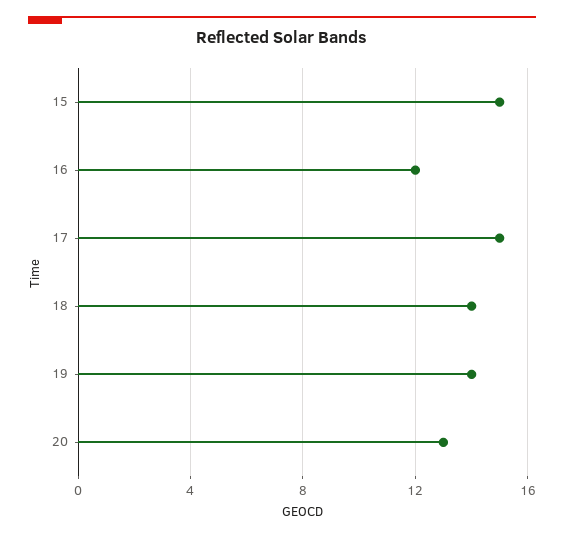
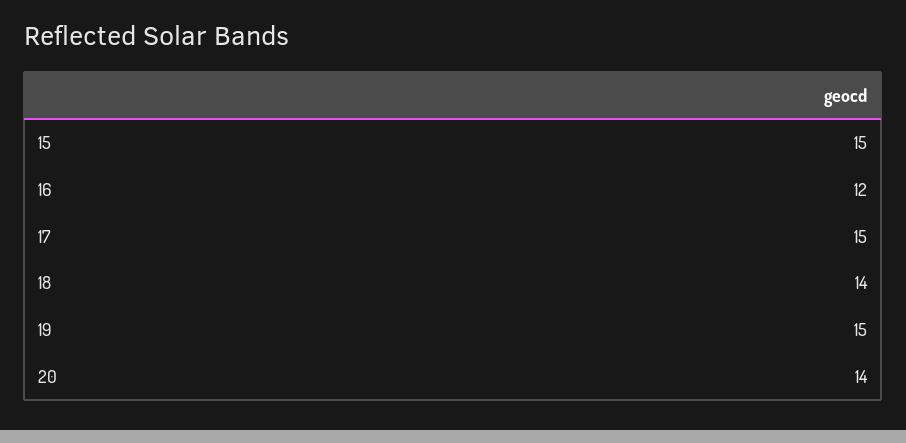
  {
    "15": 15,
    "16": 12,
    "17": 15,
    "18": 14,
-   "19": 14,
+   "19": 15,
-   "20": 13
+   "20": 14
  }

